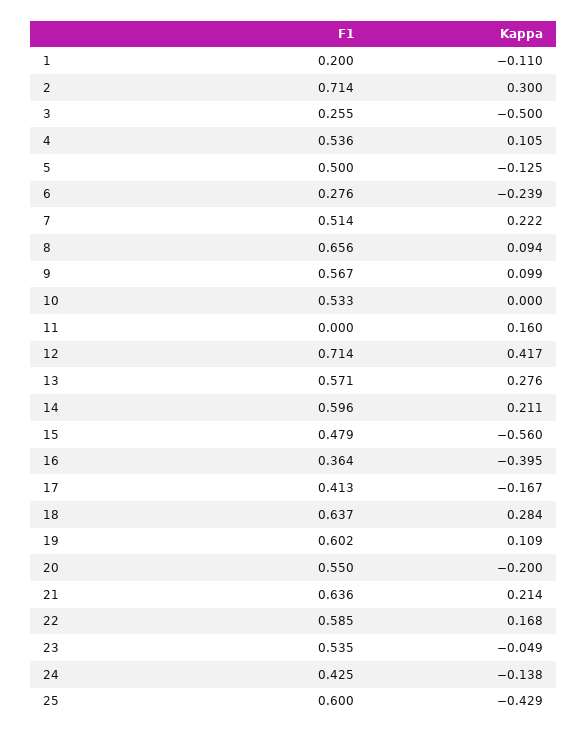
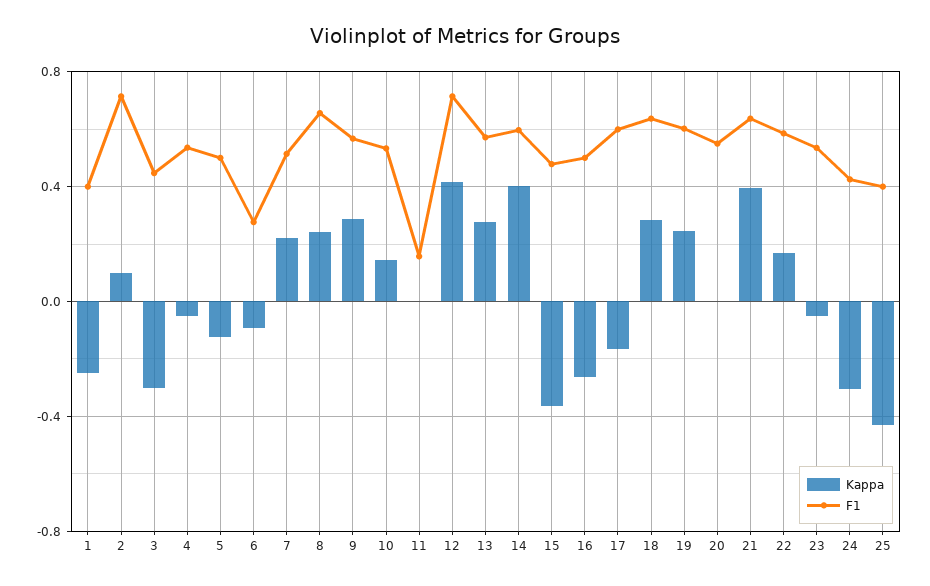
  {
    "F1": {
-     "1": 0.2,
+     "1": 0.4,
      "2": 0.714,
-     "3": 0.255,
+     "3": 0.45,
      "4": 0.536,
      "5": 0.5,
      "6": 0.276,
      "7": 0.514,
      "8": 0.656,
      "9": 0.567,
      "10": 0.533,
-     "11": 0,
+     "11": 0.15,
      "12": 0.714,
      "13": 0.571,
      "14": 0.596,
      "15": 0.479,
-     "16": 0.364,
+     "16": 0.5,
-     "17": 0.413,
+     "17": 0.6,
      "18": 0.637,
      "19": 0.602,
      "20": 0.55,
      "21": 0.636,
      "22": 0.585,
      "23": 0.535,
      "24": 0.425,
-     "25": 0.6
+     "25": 0.4
    },
    "Kappa": {
-     "1": -0.11,
+     "1": -0.25,
-     "2": 0.3,
+     "2": 0.1,
-     "3": -0.5,
+     "3": -0.3,
-     "4": 0.105,
+     "4": -0.05,
      "5": -0.125,
-     "6": -0.239,
+     "6": -0.1,
      "7": 0.222,
-     "8": 0.094,
+     "8": 0.25,
-     "9": 0.099,
+     "9": 0.3,
-     "10": 0,
+     "10": 0.15,
-     "11": 0.16,
+     "11": 0,
      "12": 0.417,
      "13": 0.276,
-     "14": 0.211,
+     "14": 0.4,
-     "15": -0.56,
+     "15": -0.35,
-     "16": -0.395,
+     "16": -0.25,
      "17": -0.167,
      "18": 0.284,
-     "19": 0.109,
+     "19": 0.25,
-     "20": -0.2,
+     "20": 0,
-     "21": 0.214,
+     "21": 0.4,
      "22": 0.168,
      "23": -0.049,
-     "24": -0.138,
+     "24": -0.3,
      "25": -0.429
    }
  }

